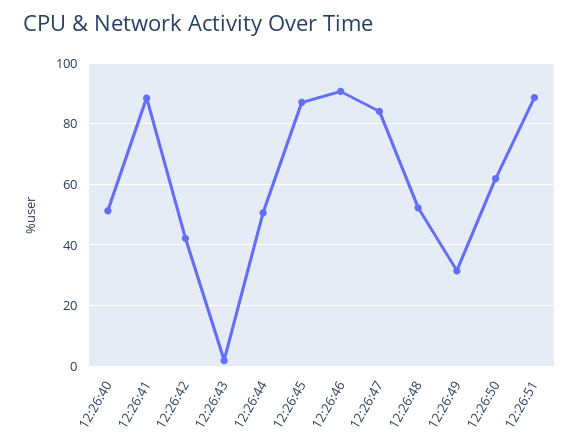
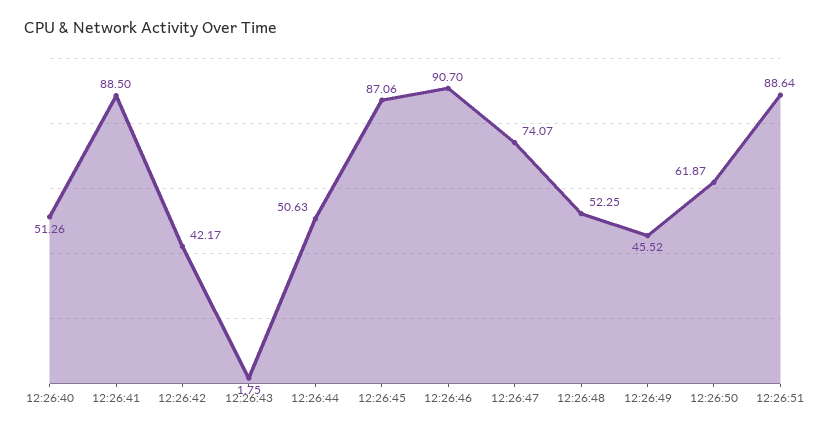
  {
    "12:26:40": 51.26,
    "12:26:41": 88.5,
    "12:26:42": 42.17,
    "12:26:43": 1.75,
    "12:26:44": 50.63,
    "12:26:45": 87.06,
    "12:26:46": 90.7,
-   "12:26:47": 84,
+   "12:26:47": 74.07,
    "12:26:48": 52.25,
-   "12:26:49": 32,
+   "12:26:49": 45.52,
    "12:26:50": 61.87,
    "12:26:51": 88.64
  }

